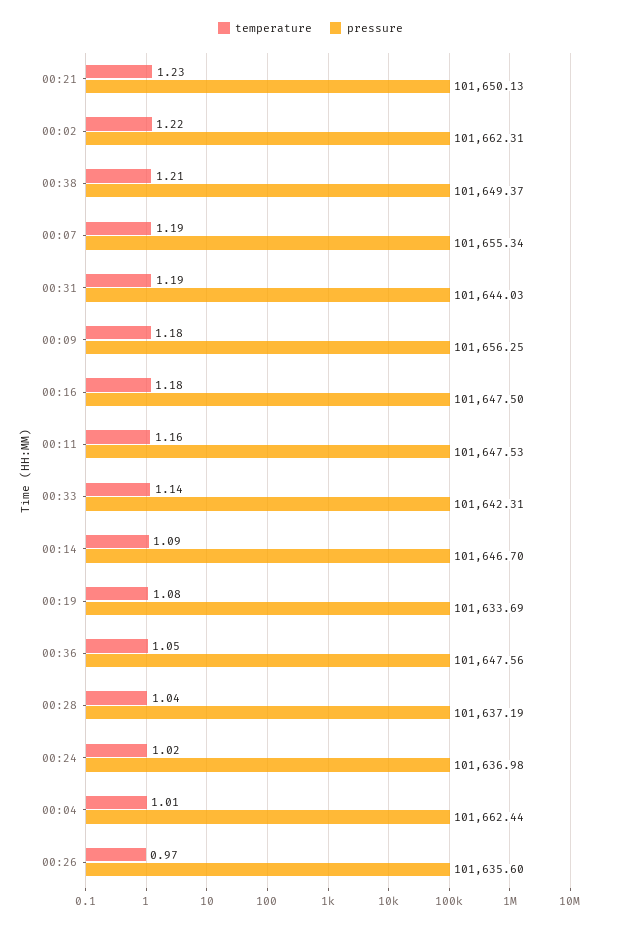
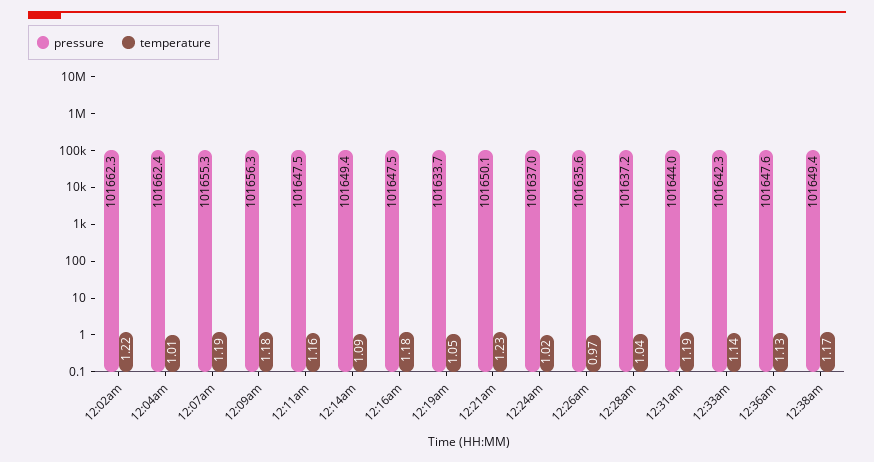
  {
    "temperature": {
      "00:21": 1.23,
      "00:02": 1.22,
-     "00:38": 1.21,
+     "00:38": 1.17,
      "00:07": 1.19,
      "00:31": 1.19,
      "00:09": 1.18,
      "00:16": 1.18,
      "00:11": 1.16,
      "00:33": 1.14,
      "00:14": 1.09,
-     "00:19": 1.08,
+     "00:19": 1.05,
-     "00:36": 1.05,
+     "00:36": 1.13,
      "00:28": 1.04,
      "00:24": 1.02,
      "00:04": 1.01,
      "00:26": 0.97
    },
    "pressure": {
      "00:21": 101650.13,
      "00:02": 101662.31,
      "00:38": 101649.37,
      "00:07": 101655.34,
      "00:31": 101644.03,
      "00:09": 101656.25,
      "00:16": 101647.5,
      "00:11": 101647.53,
      "00:33": 101642.31,
-     "00:14": 101646.7,
+     "00:14": 101649.4,
      "00:19": 101633.69,
      "00:36": 101647.56,
      "00:28": 101637.19,
      "00:24": 101636.98,
      "00:04": 101662.44,
      "00:26": 101635.6
    }
  }

